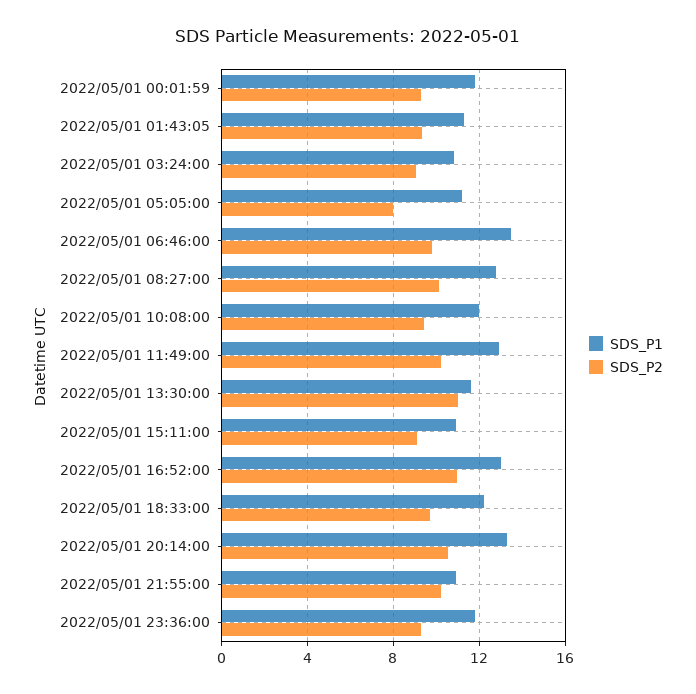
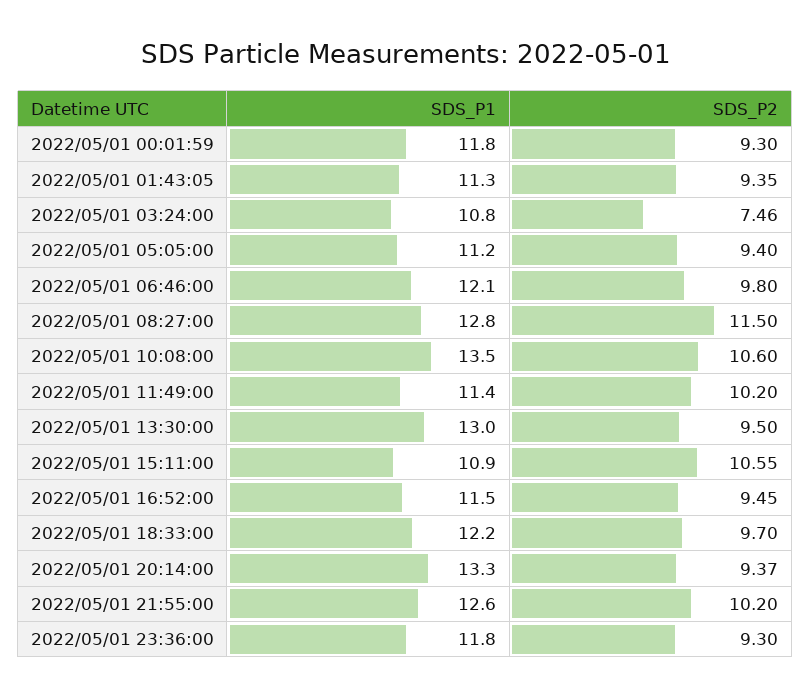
  {
    "SDS_P1": {
      "2022/05/01 00:01:59": 11.8,
      "2022/05/01 01:43:05": 11.3,
      "2022/05/01 03:24:00": 10.8,
      "2022/05/01 05:05:00": 11.2,
-     "2022/05/01 06:46:00": 13.5,
+     "2022/05/01 06:46:00": 12.1,
      "2022/05/01 08:27:00": 12.8,
-     "2022/05/01 10:08:00": 12,
+     "2022/05/01 10:08:00": 13.5,
-     "2022/05/01 11:49:00": 13,
+     "2022/05/01 11:49:00": 11.4,
-     "2022/05/01 13:30:00": 11.5,
+     "2022/05/01 13:30:00": 13,
      "2022/05/01 15:11:00": 10.9,
-     "2022/05/01 16:52:00": 13,
+     "2022/05/01 16:52:00": 11.5,
      "2022/05/01 18:33:00": 12.2,
      "2022/05/01 20:14:00": 13.3,
-     "2022/05/01 21:55:00": 11,
+     "2022/05/01 21:55:00": 12.6,
      "2022/05/01 23:36:00": 11.8
    },
    "SDS_P2": {
      "2022/05/01 00:01:59": 9.3,
      "2022/05/01 01:43:05": 9.35,
-     "2022/05/01 03:24:00": 9,
+     "2022/05/01 03:24:00": 7.46,
-     "2022/05/01 05:05:00": 8,
+     "2022/05/01 05:05:00": 9.4,
      "2022/05/01 06:46:00": 9.8,
-     "2022/05/01 08:27:00": 10,
+     "2022/05/01 08:27:00": 11.5,
-     "2022/05/01 10:08:00": 9.5,
+     "2022/05/01 10:08:00": 10.6,
      "2022/05/01 11:49:00": 10.2,
-     "2022/05/01 13:30:00": 11,
+     "2022/05/01 13:30:00": 9.5,
-     "2022/05/01 15:11:00": 9,
+     "2022/05/01 15:11:00": 10.55,
-     "2022/05/01 16:52:00": 11,
+     "2022/05/01 16:52:00": 9.45,
      "2022/05/01 18:33:00": 9.7,
-     "2022/05/01 20:14:00": 10.5,
+     "2022/05/01 20:14:00": 9.37,
      "2022/05/01 21:55:00": 10.2,
      "2022/05/01 23:36:00": 9.3
    }
  }

